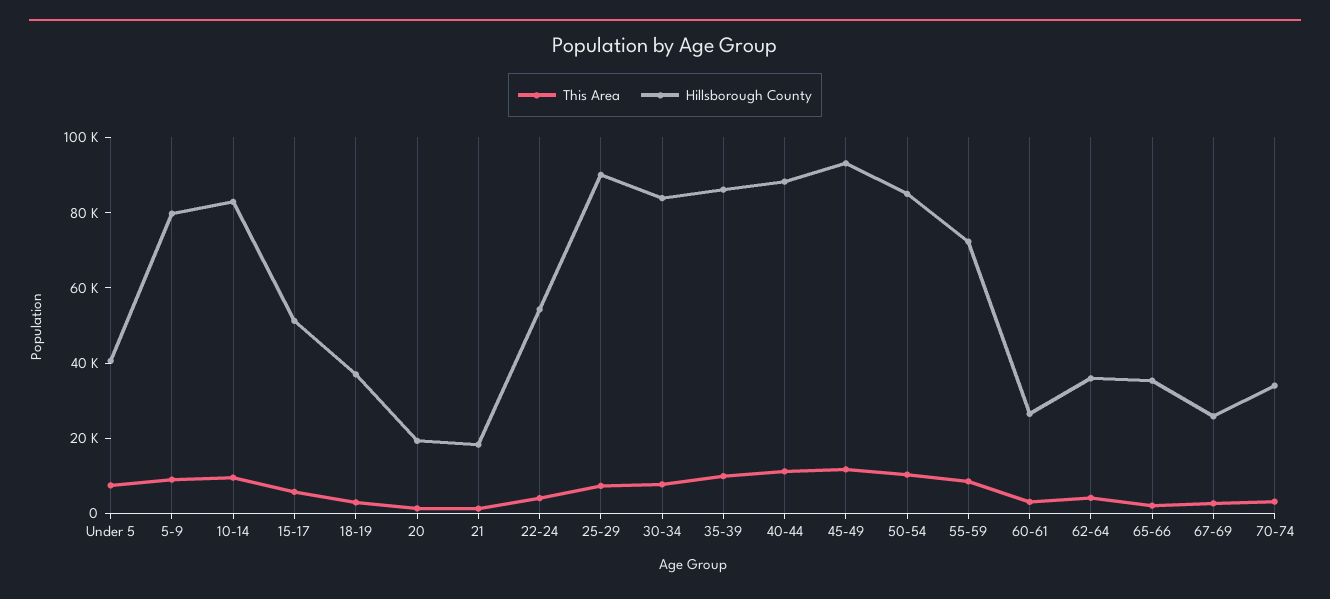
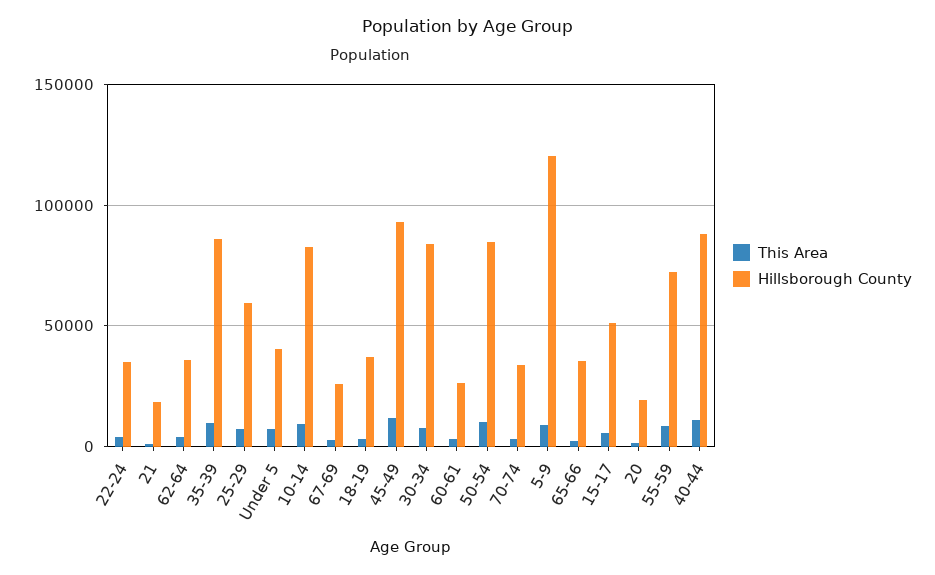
  {
    "This Area": {
      "Under 5": 5000,
      "5-9": 10000,
      "10-14": 10000,
      "15-17": 5000,
      "18-19": 5000,
      "20": 0,
      "21": 0,
      "22-24": 5000,
      "25-29": 5000,
      "30-34": 10000,
      "35-39": 10000,
      "40-44": 10000,
      "45-49": 10000,
      "50-54": 10000,
      "55-59": 10000,
      "60-61": 5000,
      "62-64": 5000,
      "65-66": 0,
      "67-69": 5000,
      "70-74": 5000
    },
    "Hillsborough County": {
      "Under 5": 40000,
-     "5-9": 80000,
+     "5-9": 120000,
      "10-14": 85000,
      "15-17": 50000,
      "18-19": 35000,
      "20": 20000,
      "21": 20000,
-     "22-24": 55000,
+     "22-24": 35000,
-     "25-29": 90000,
+     "25-29": 60000,
      "30-34": 85000,
      "35-39": 85000,
      "40-44": 90000,
      "45-49": 95000,
      "50-54": 85000,
      "55-59": 70000,
      "60-61": 25000,
      "62-64": 35000,
      "65-66": 35000,
      "67-69": 25000,
      "70-74": 35000
    }
  }

